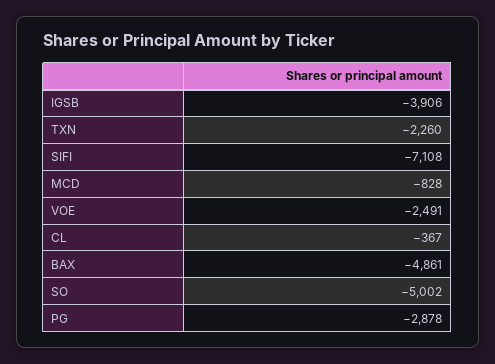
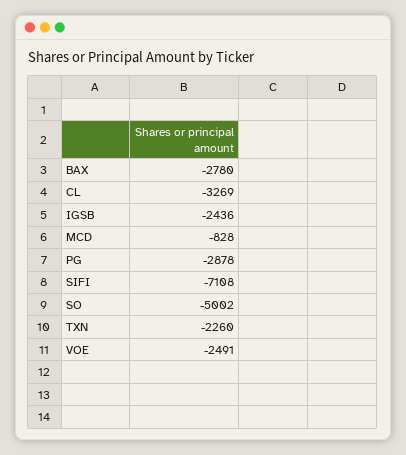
  {
-   "IGSB": -3906,
+   "IGSB": -2436,
    "TXN": -2260,
    "SIFI": -7108,
    "MCD": -828,
    "VOE": -2491,
-   "CL": -367,
+   "CL": -3269,
-   "BAX": -4861,
+   "BAX": -2780,
    "SO": -5002,
    "PG": -2878
  }

